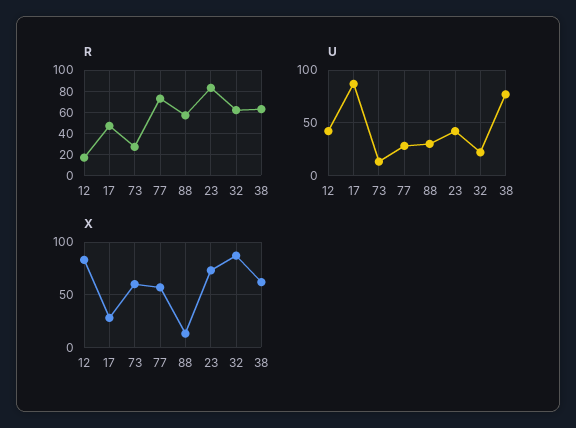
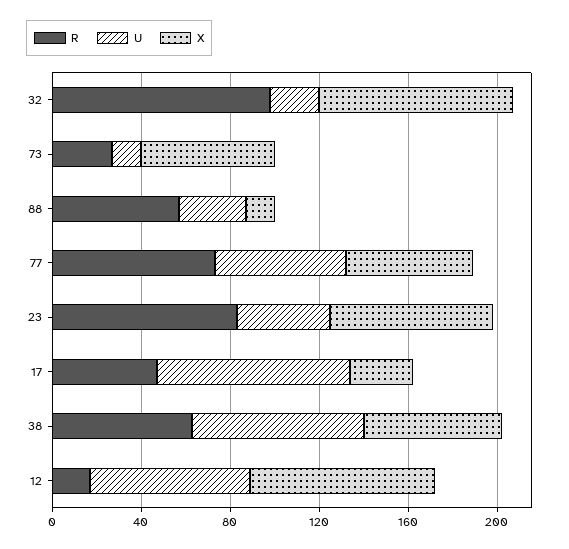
  {
    "R": {
      "12": 20,
      "17": 50,
      "73": 30,
      "77": 70,
      "88": 60,
      "23": 80,
-     "32": 60,
+     "32": 100,
      "38": 60
    },
    "U": {
-     "12": 40,
+     "12": 70,
      "17": 90,
      "73": 10,
-     "77": 30,
+     "77": 60,
      "88": 30,
      "23": 40,
      "32": 20,
      "38": 80
    },
    "X": {
      "12": 80,
      "17": 30,
      "73": 60,
      "77": 60,
      "88": 10,
      "23": 70,
      "32": 90,
      "38": 60
    }
  }

